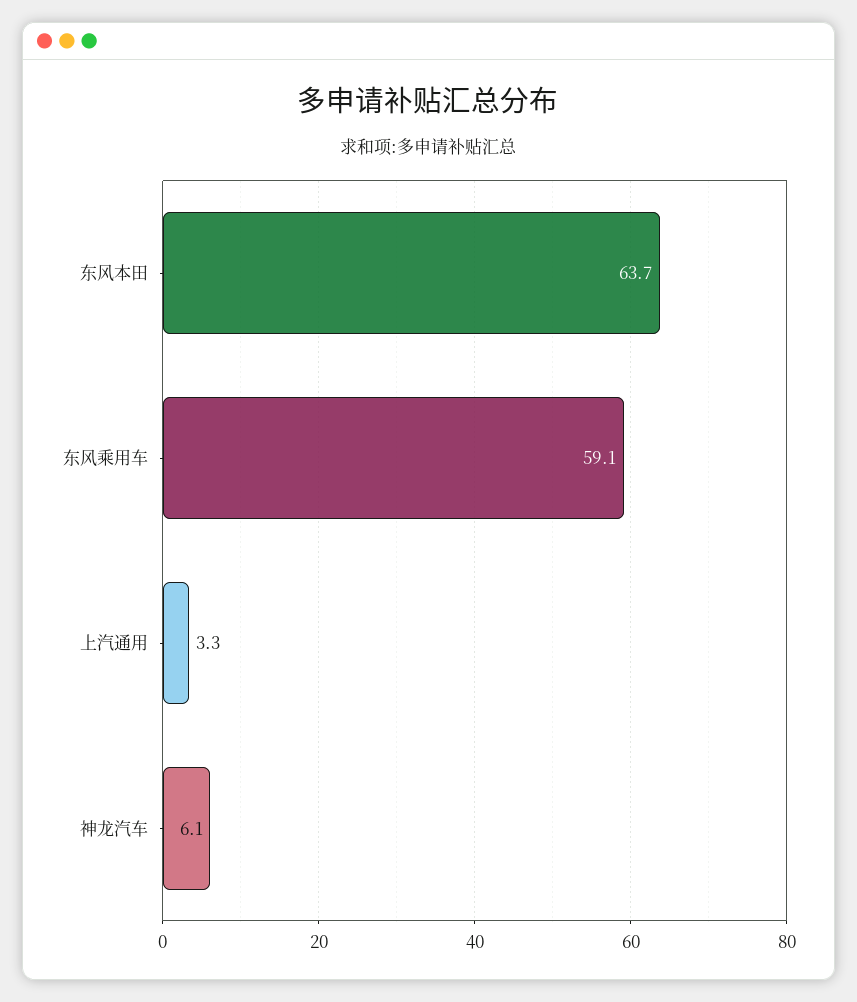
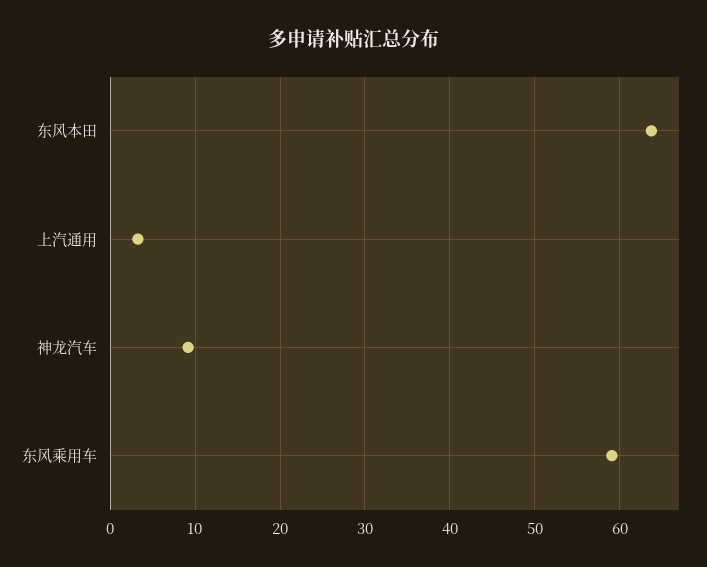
  {
    "东风本田": 63.7,
    "东风乘用车": 59.1,
    "上汽通用": 3.3,
-   "神龙汽车": 6.1
+   "神龙汽车": 9
  }

